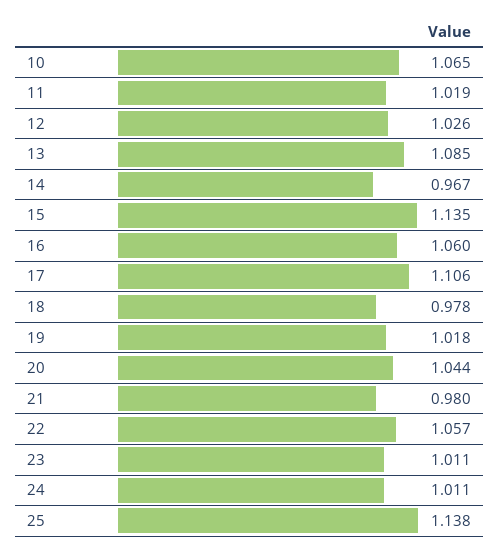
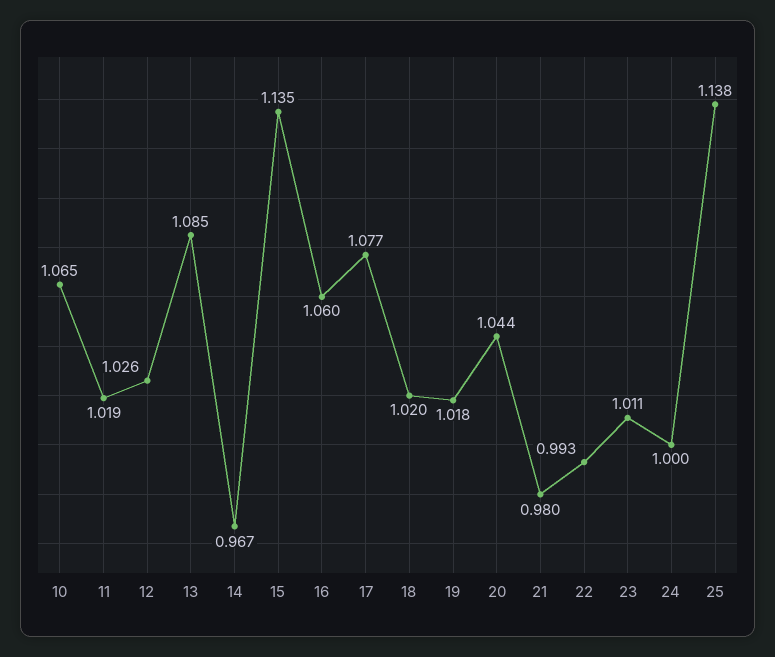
  {
    "10": 1.065,
    "11": 1.019,
    "12": 1.026,
    "13": 1.085,
    "14": 0.967,
    "15": 1.135,
    "16": 1.06,
-   "17": 1.106,
+   "17": 1.077,
-   "18": 0.978,
+   "18": 1.02,
    "19": 1.018,
    "20": 1.044,
    "21": 0.98,
-   "22": 1.057,
+   "22": 0.993,
    "23": 1.011,
-   "24": 1.011,
+   "24": 1,
    "25": 1.138
  }

